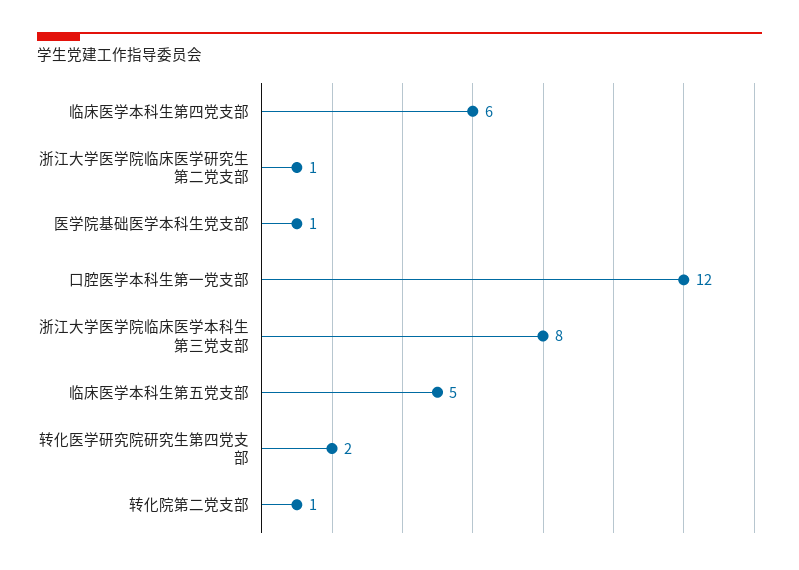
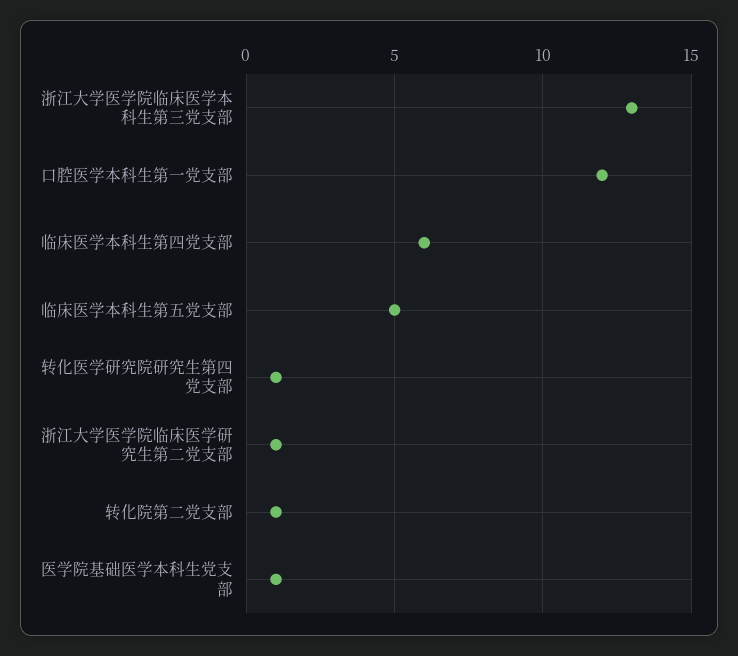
  {
    "临床医学本科生第四党支部": 6,
    "浙江大学医学院临床医学研究生第二党支部": 1,
    "医学院基础医学本科生党支部": 1,
    "口腔医学本科生第一党支部": 12,
-   "浙江大学医学院临床医学本科生第三党支部": 8,
+   "浙江大学医学院临床医学本科生第三党支部": 13,
    "临床医学本科生第五党支部": 5,
-   "转化医学研究院研究生第四党支部": 2,
+   "转化医学研究院研究生第四党支部": 1,
    "转化院第二党支部": 1
  }

